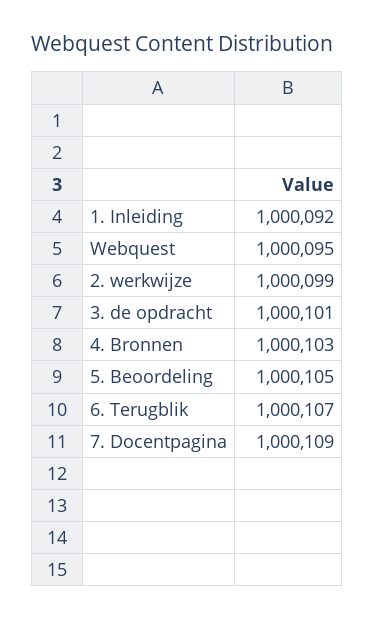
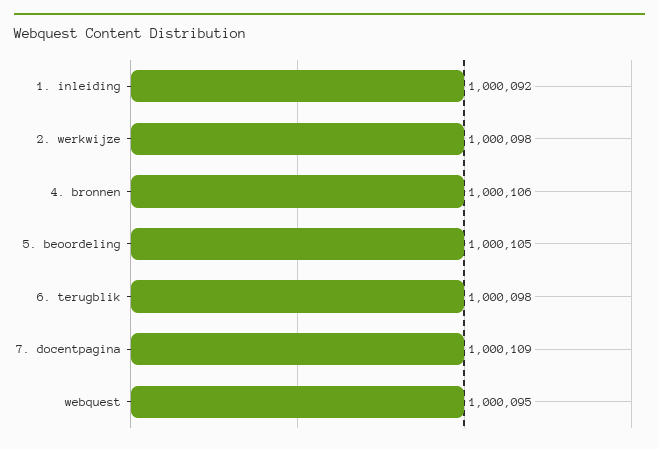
  {
    "1. Inleiding": 1000092,
    "Webquest": 1000095,
-   "2. werkwijze": 1000099,
+   "2. werkwijze": 1000098,
-   "3. de opdracht": 1000101,
-   "4. Bronnen": 1000103,
+   "4. Bronnen": 1000106,
    "5. Beoordeling": 1000105,
-   "6. Terugblik": 1000107,
+   "6. Terugblik": 1000098,
    "7. Docentpagina": 1000109
  }

